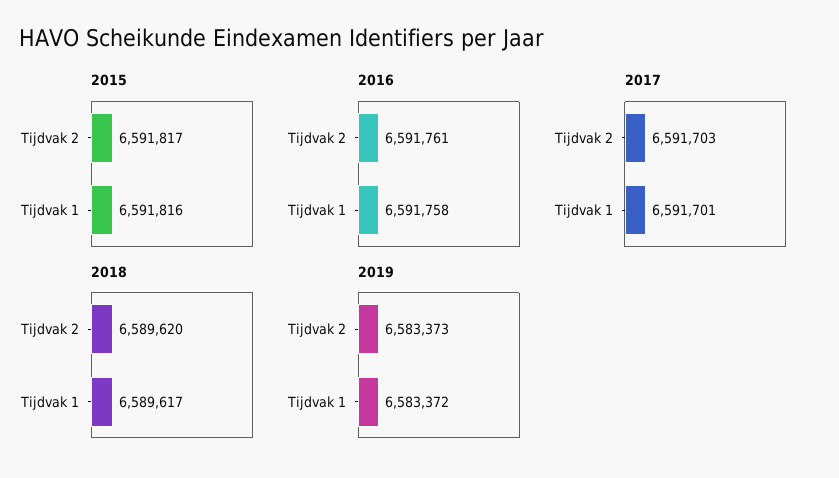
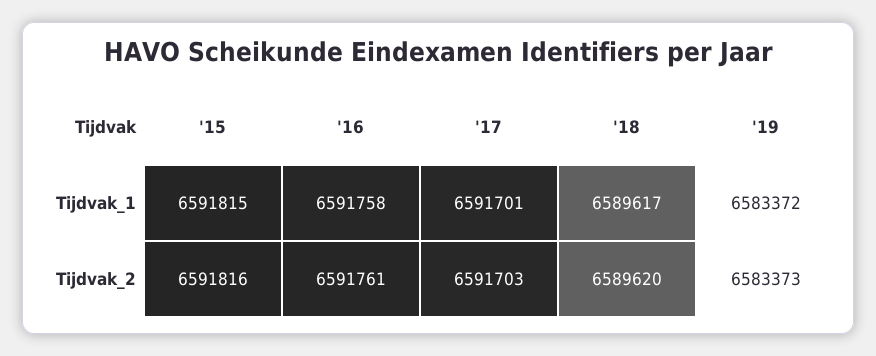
  {
    "2015": {
-     "Tijdvak 2": 6591817,
+     "Tijdvak 2": 6591816,
-     "Tijdvak 1": 6591816
+     "Tijdvak 1": 6591815
    },
    "2016": {
      "Tijdvak 2": 6591761,
      "Tijdvak 1": 6591758
    },
    "2017": {
      "Tijdvak 2": 6591703,
      "Tijdvak 1": 6591701
    },
    "2018": {
      "Tijdvak 2": 6589620,
      "Tijdvak 1": 6589617
    },
    "2019": {
      "Tijdvak 2": 6583373,
      "Tijdvak 1": 6583372
    }
  }

